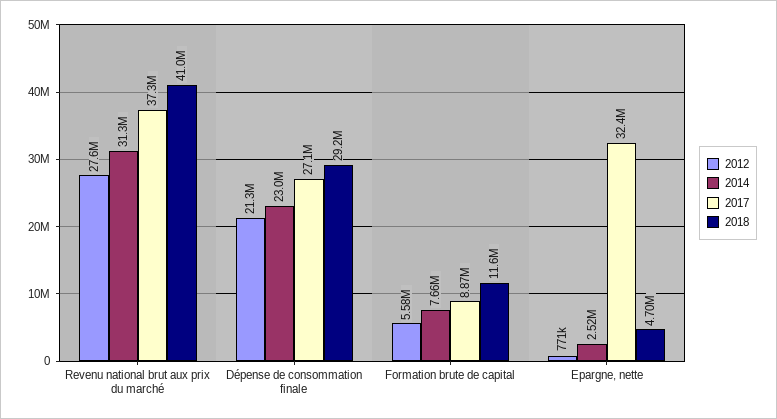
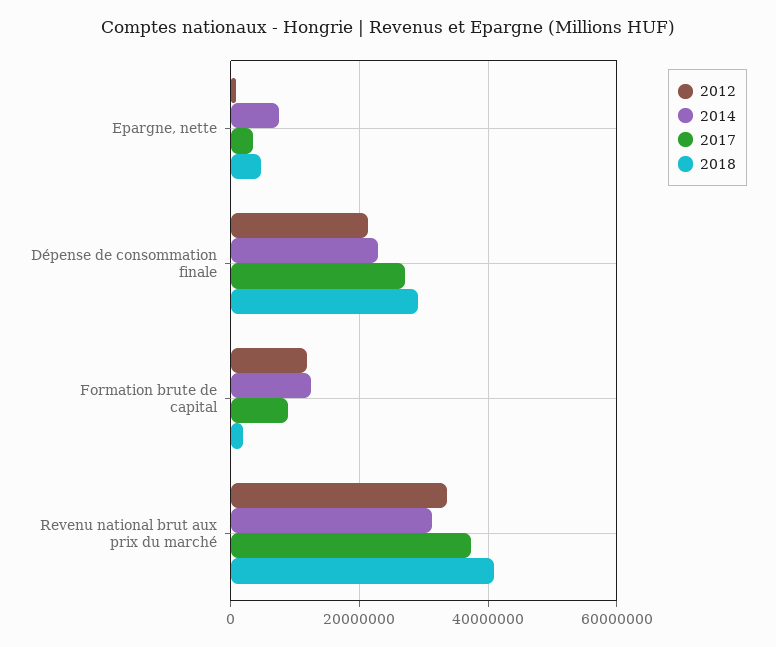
  {
    "2012": {
-     "Revenu national brut aux prix du marché": 27600000,
+     "Revenu national brut aux prix du marché": 34000000,
      "Dépense de consommation finale": 21300000,
-     "Formation brute de capital": 5580000,
+     "Formation brute de capital": 12000000,
      "Epargne, nette": 771000
    },
    "2014": {
      "Revenu national brut aux prix du marché": 31300000,
      "Dépense de consommation finale": 23000000,
-     "Formation brute de capital": 7660000,
+     "Formation brute de capital": 12000000,
-     "Epargne, nette": 2520000
+     "Epargne, nette": 8000000
    },
    "2017": {
      "Revenu national brut aux prix du marché": 37300000,
      "Dépense de consommation finale": 27100000,
      "Formation brute de capital": 8870000,
-     "Epargne, nette": 32400000
+     "Epargne, nette": 4000000
    },
    "2018": {
      "Revenu national brut aux prix du marché": 41000000,
      "Dépense de consommation finale": 29200000,
-     "Formation brute de capital": 11600000,
+     "Formation brute de capital": 2000000,
      "Epargne, nette": 4700000
    }
  }

